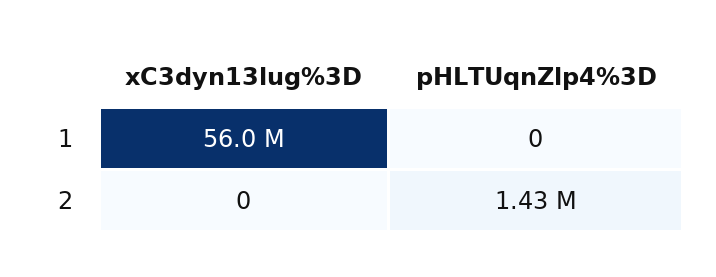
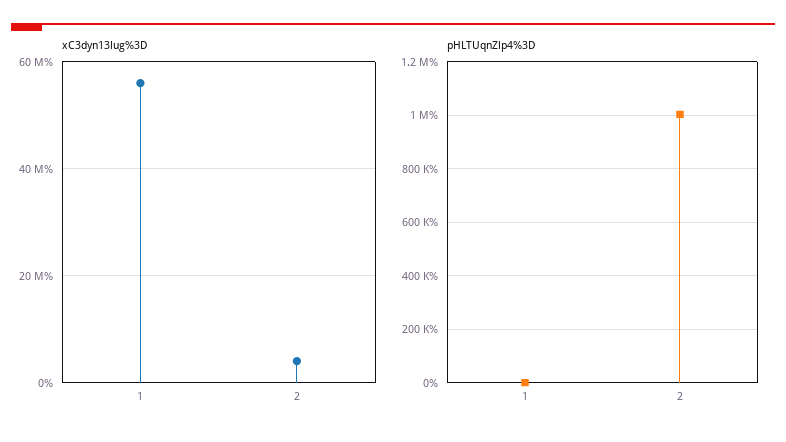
  {
    "xC3dyn13lug%3D": {
      "1": 56000000,
-     "2": 0
+     "2": 4000000
    },
    "pHLTUqnZlp4%3D": {
      "1": 0,
-     "2": 1430000
+     "2": 1000000
    }
  }

